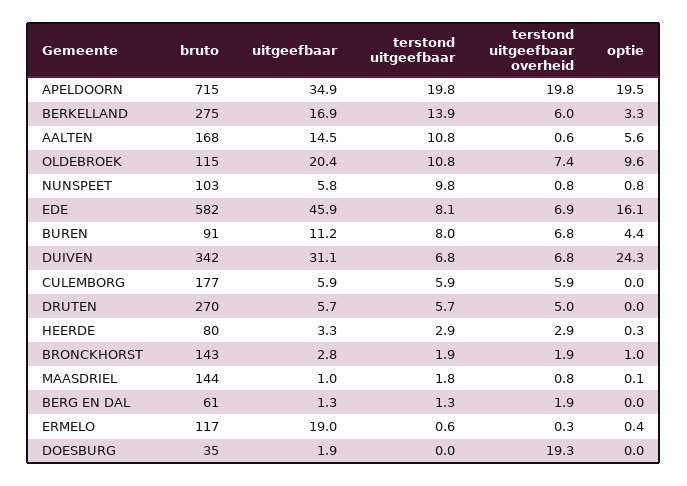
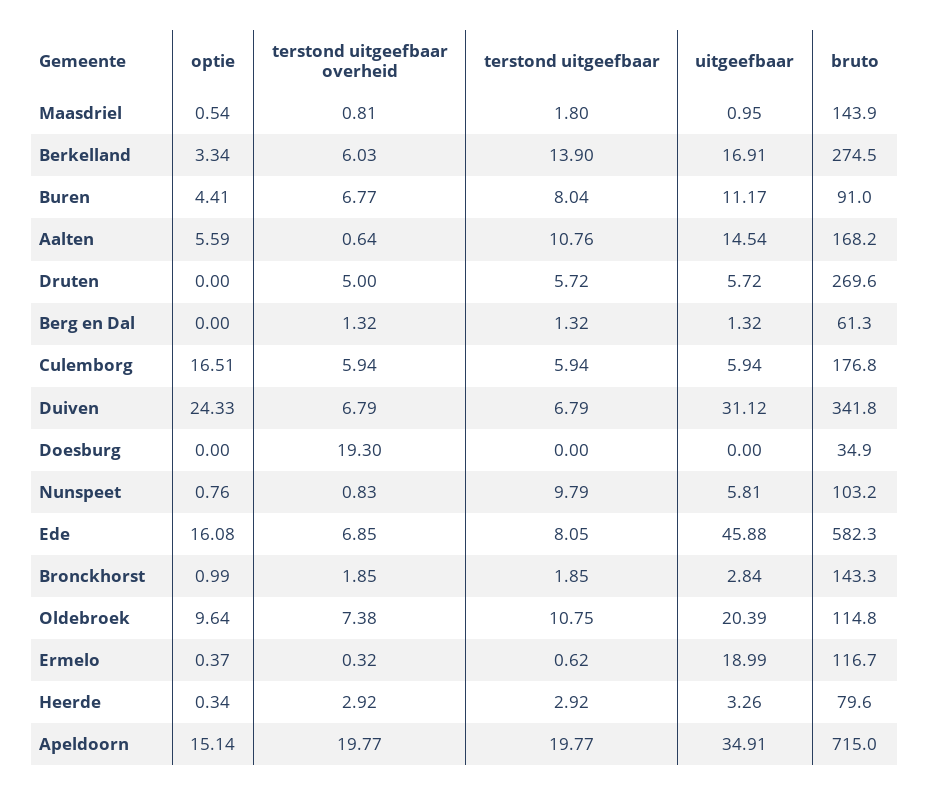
  {
    "bruto": {
      "APELDOORN": 715,
      "BERKELLAND": 274.5,
      "AALTEN": 168.2,
      "OLDEBROEK": 114.8,
      "NUNSPEET": 103.2,
      "EDE": 582.3,
      "BUREN": 91,
      "DUIVEN": 341.8,
      "CULEMBORG": 176.8,
      "DRUTEN": 269.6,
      "HEERDE": 79.6,
      "BRONCKHORST": 143.3,
      "MAASDRIEL": 143.9,
      "BERG EN DAL": 61.3,
      "ERMELO": 116.7,
      "DOESBURG": 34.9
    },
    "uitgeefbaar": {
      "APELDOORN": 34.91,
      "BERKELLAND": 16.91,
      "AALTEN": 14.54,
      "OLDEBROEK": 20.39,
      "NUNSPEET": 5.81,
      "EDE": 45.88,
      "BUREN": 11.17,
      "DUIVEN": 31.12,
      "CULEMBORG": 5.94,
      "DRUTEN": 5.72,
      "HEERDE": 3.26,
      "BRONCKHORST": 2.84,
      "MAASDRIEL": 0.95,
      "BERG EN DAL": 1.32,
      "ERMELO": 18.99,
-     "DOESBURG": 1.9
+     "DOESBURG": 0
    },
    "terstond uitgeefbaar": {
      "APELDOORN": 19.77,
      "BERKELLAND": 13.9,
      "AALTEN": 10.76,
      "OLDEBROEK": 10.75,
      "NUNSPEET": 9.79,
      "EDE": 8.05,
      "BUREN": 8.04,
      "DUIVEN": 6.79,
      "CULEMBORG": 5.94,
      "DRUTEN": 5.72,
      "HEERDE": 2.92,
      "BRONCKHORST": 1.85,
      "MAASDRIEL": 1.8,
      "BERG EN DAL": 1.32,
      "ERMELO": 0.62,
      "DOESBURG": 0
    },
    "terstond uitgeefbaar overheid": {
      "APELDOORN": 19.77,
      "BERKELLAND": 6.03,
      "AALTEN": 0.64,
      "OLDEBROEK": 7.38,
      "NUNSPEET": 0.83,
      "EDE": 6.85,
      "BUREN": 6.77,
      "DUIVEN": 6.79,
      "CULEMBORG": 5.94,
      "DRUTEN": 5,
      "HEERDE": 2.92,
      "BRONCKHORST": 1.85,
      "MAASDRIEL": 0.81,
-     "BERG EN DAL": 1.9,
+     "BERG EN DAL": 1.32,
      "ERMELO": 0.32,
      "DOESBURG": 19.3
    },
    "optie": {
-     "APELDOORN": 19.5,
+     "APELDOORN": 15.14,
      "BERKELLAND": 3.34,
      "AALTEN": 5.59,
      "OLDEBROEK": 9.64,
      "NUNSPEET": 0.76,
      "EDE": 16.08,
      "BUREN": 4.41,
      "DUIVEN": 24.33,
-     "CULEMBORG": 0,
+     "CULEMBORG": 16.51,
      "DRUTEN": 0,
      "HEERDE": 0.34,
      "BRONCKHORST": 0.99,
-     "MAASDRIEL": 0.1,
+     "MAASDRIEL": 0.54,
      "BERG EN DAL": 0,
      "ERMELO": 0.37,
      "DOESBURG": 0
    }
  }

